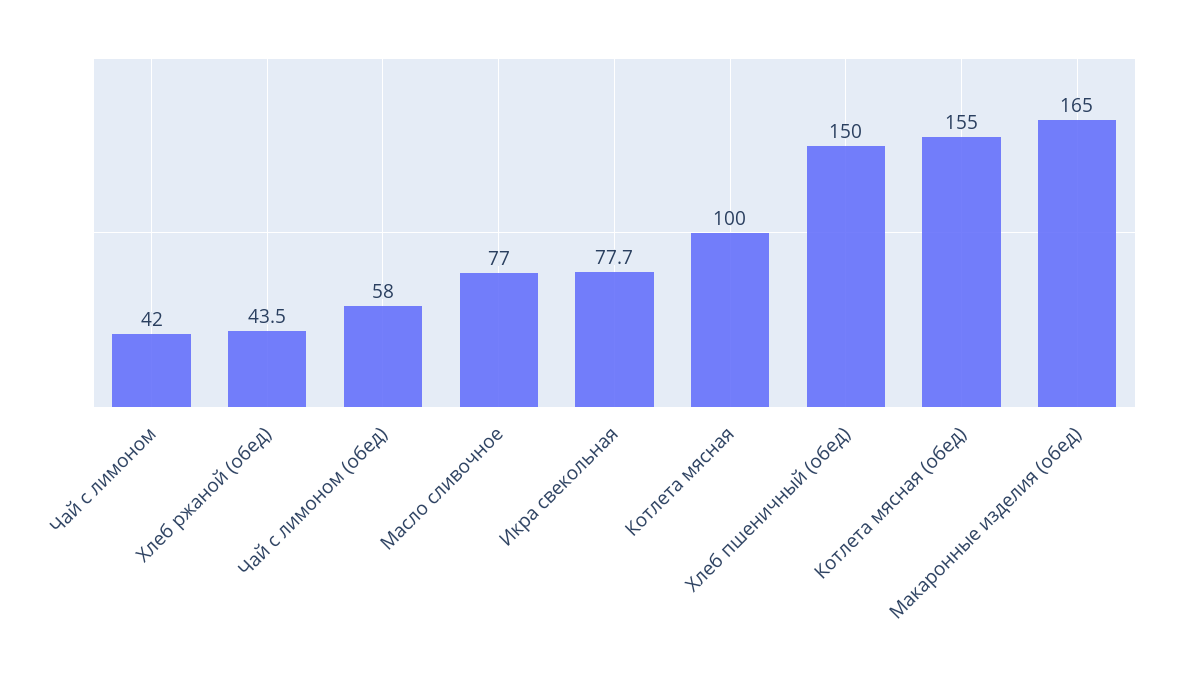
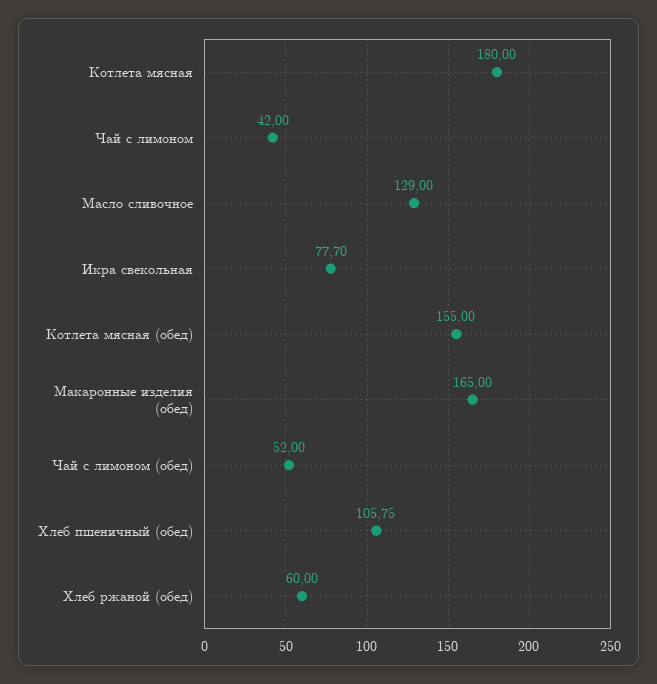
  {
    "Чай с лимоном": 42,
-   "Хлеб ржаной (обед)": 43.5,
+   "Хлеб ржаной (обед)": 60,
-   "Чай с лимоном (обед)": 58,
+   "Чай с лимоном (обед)": 52,
-   "Масло сливочное": 77,
+   "Масло сливочное": 129,
    "Икра свекольная": 77.7,
-   "Котлета мясная": 100,
+   "Котлета мясная": 180,
-   "Хлеб пшеничный (обед)": 150,
+   "Хлеб пшеничный (обед)": 105.75,
    "Котлета мясная (обед)": 155,
    "Макаронные изделия (обед)": 165
  }

